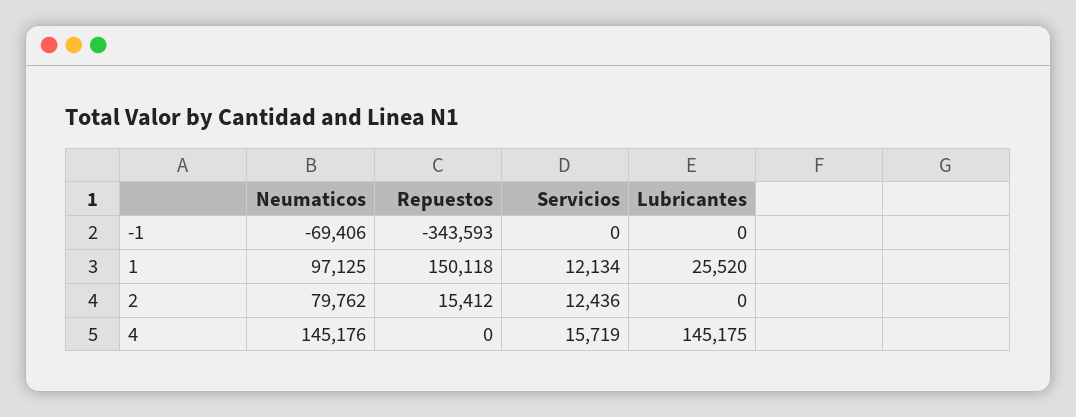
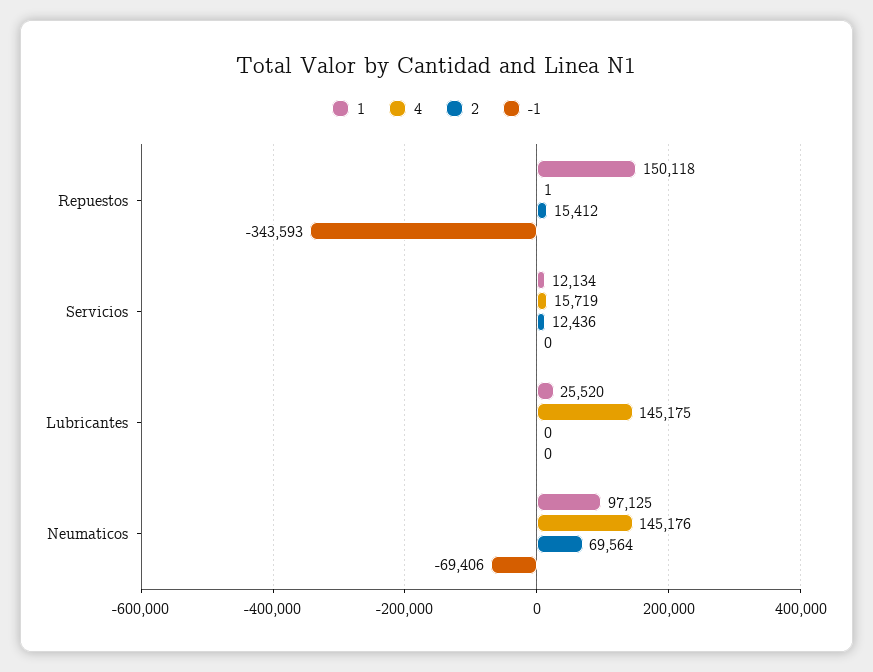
  {
    "-1": {
      "Neumaticos": -69406,
      "Repuestos": -343593,
      "Servicios": 0,
      "Lubricantes": 0
    },
    "1": {
      "Neumaticos": 97125,
      "Repuestos": 150118,
      "Servicios": 12134,
      "Lubricantes": 25520
    },
    "2": {
-     "Neumaticos": 79762,
+     "Neumaticos": 69564,
      "Repuestos": 15412,
      "Servicios": 12436,
      "Lubricantes": 0
    },
    "4": {
      "Neumaticos": 145176,
-     "Repuestos": 0,
+     "Repuestos": 1,
      "Servicios": 15719,
      "Lubricantes": 145175
    }
  }

